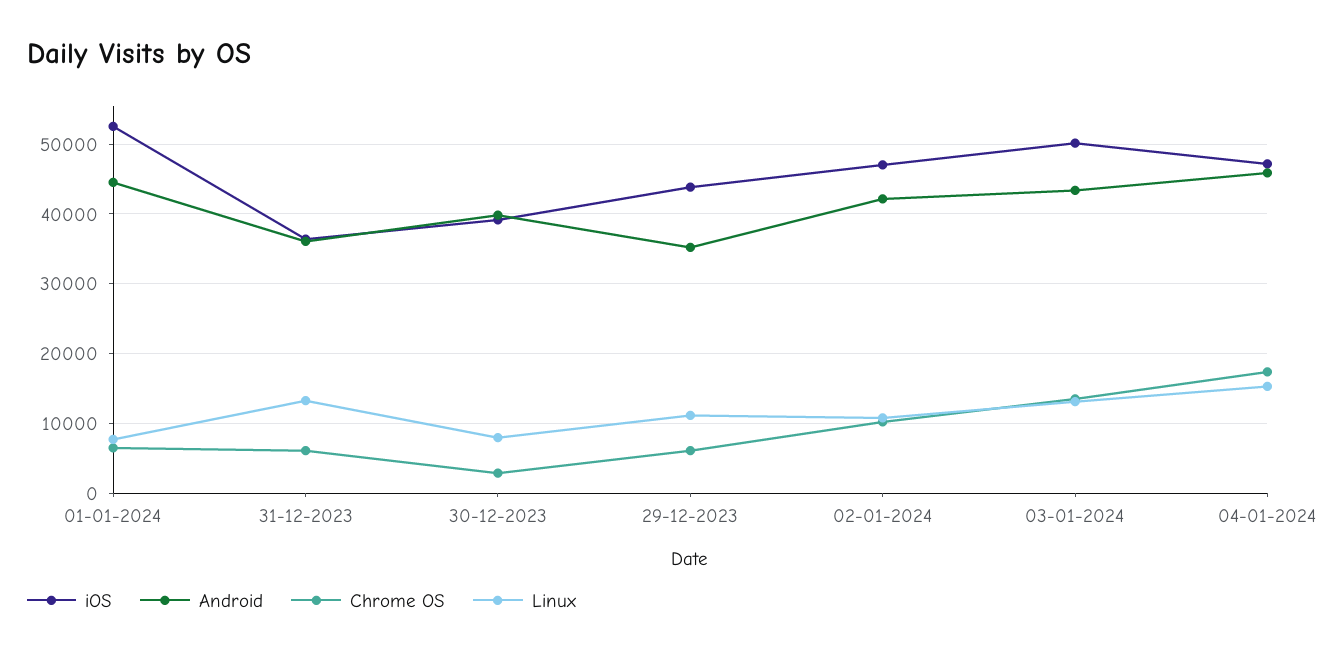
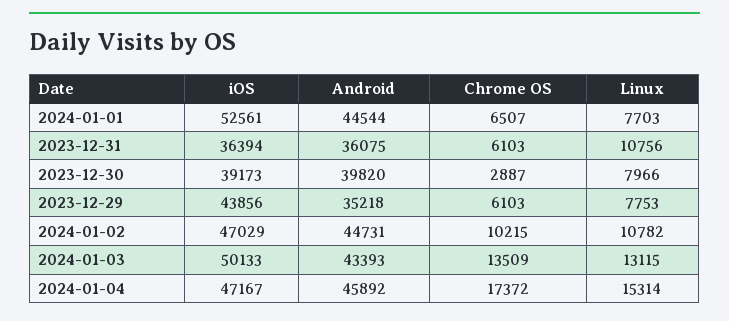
  {
    "iOS": {
      "01-01-2024": 52561,
      "31-12-2023": 36394,
      "30-12-2023": 39173,
      "29-12-2023": 43856,
      "02-01-2024": 47029,
      "03-01-2024": 50133,
      "04-01-2024": 47167
    },
    "Android": {
      "01-01-2024": 44544,
      "31-12-2023": 36075,
      "30-12-2023": 39820,
      "29-12-2023": 35218,
-     "02-01-2024": 42000,
+     "02-01-2024": 44731,
      "03-01-2024": 43393,
      "04-01-2024": 45892
    },
    "Chrome OS": {
      "01-01-2024": 6507,
      "31-12-2023": 6103,
      "30-12-2023": 2887,
      "29-12-2023": 6103,
      "02-01-2024": 10215,
      "03-01-2024": 13509,
      "04-01-2024": 17372
    },
    "Linux": {
      "01-01-2024": 7703,
-     "31-12-2023": 13000,
+     "31-12-2023": 10756,
      "30-12-2023": 7966,
-     "29-12-2023": 11000,
+     "29-12-2023": 7753,
      "02-01-2024": 10782,
      "03-01-2024": 13115,
      "04-01-2024": 15314
    }
  }

